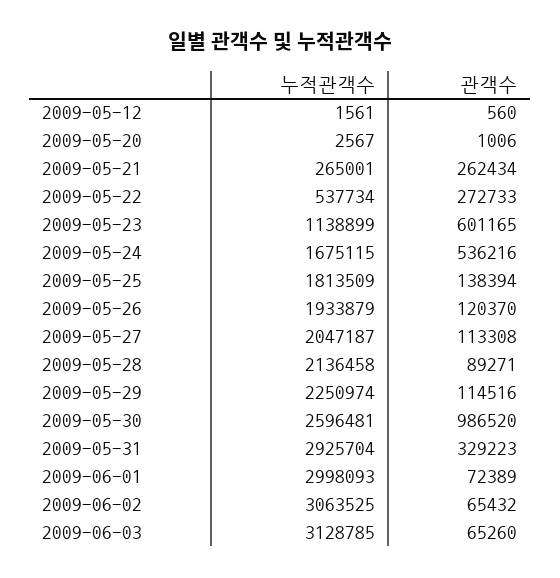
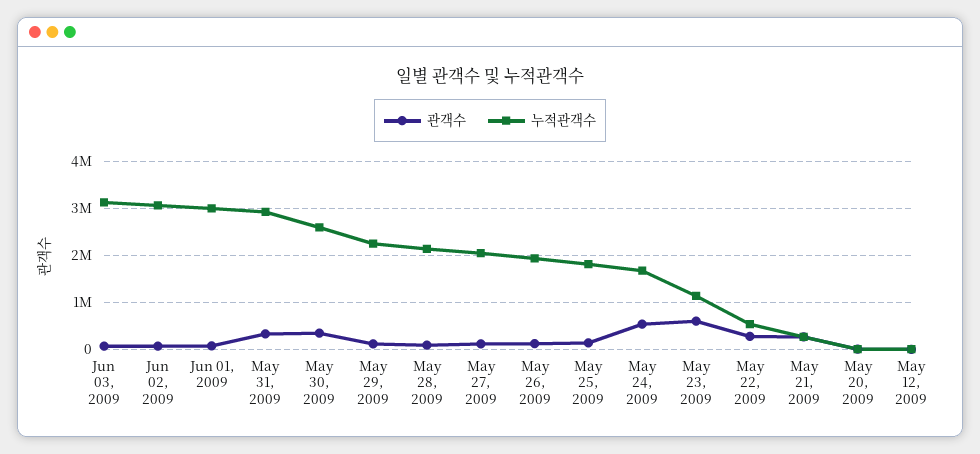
  {
    "누적관객수": {
      "2009-05-12": 1561,
      "2009-05-20": 2567,
      "2009-05-21": 265001,
      "2009-05-22": 537734,
      "2009-05-23": 1138899,
      "2009-05-24": 1675115,
      "2009-05-25": 1813509,
      "2009-05-26": 1933879,
      "2009-05-27": 2047187,
      "2009-05-28": 2136458,
      "2009-05-29": 2250974,
      "2009-05-30": 2596481,
      "2009-05-31": 2925704,
      "2009-06-01": 2998093,
      "2009-06-02": 3063525,
      "2009-06-03": 3128785
    },
    "관객수": {
      "2009-05-12": 560,
      "2009-05-20": 1006,
      "2009-05-21": 262434,
      "2009-05-22": 272733,
      "2009-05-23": 601165,
      "2009-05-24": 536216,
      "2009-05-25": 138394,
      "2009-05-26": 120370,
      "2009-05-27": 113308,
      "2009-05-28": 89271,
      "2009-05-29": 114516,
-     "2009-05-30": 986520,
+     "2009-05-30": 400000,
      "2009-05-31": 329223,
      "2009-06-01": 72389,
      "2009-06-02": 65432,
      "2009-06-03": 65260
    }
  }

